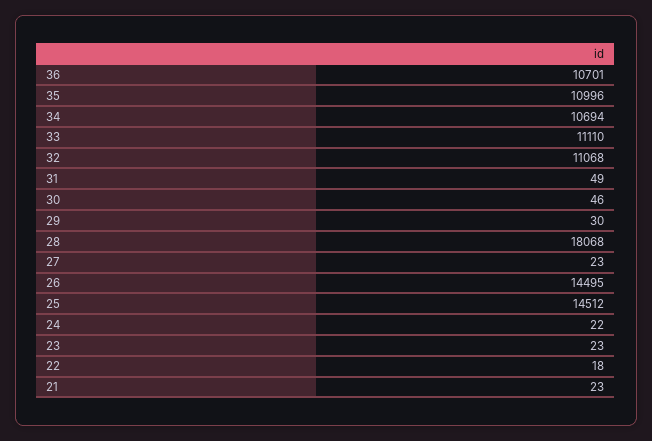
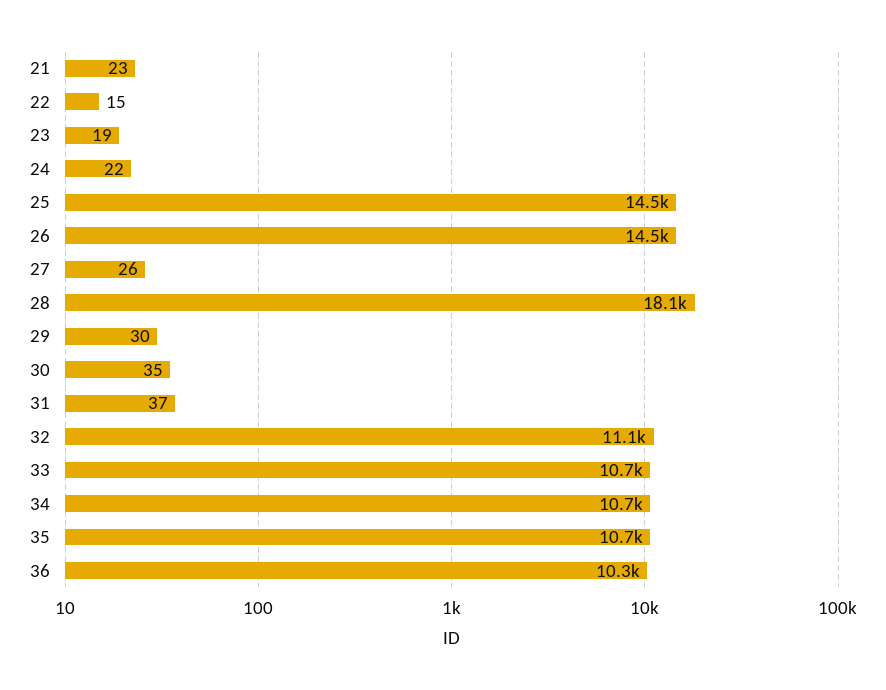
  {
-   "36": 10701,
+   "36": 10300,
-   "35": 10996,
+   "35": 10700,
    "34": 10694,
-   "33": 11110,
+   "33": 10700,
    "32": 11068,
-   "31": 49,
+   "31": 37,
-   "30": 46,
+   "30": 35,
    "29": 30,
    "28": 18068,
-   "27": 23,
+   "27": 26,
    "26": 14495,
    "25": 14512,
    "24": 22,
-   "23": 23,
+   "23": 19,
-   "22": 18,
+   "22": 15,
    "21": 23
  }

